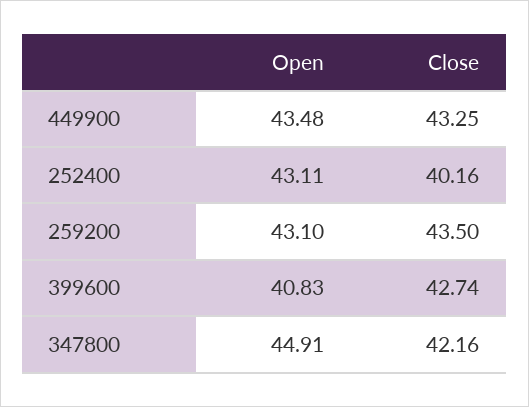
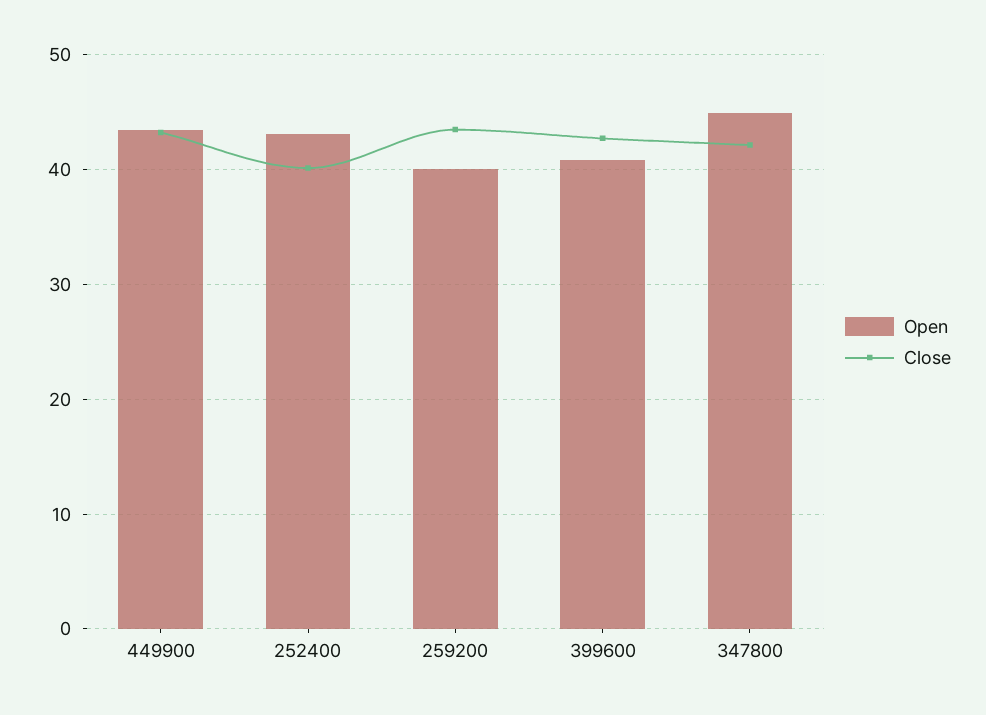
  {
    "Open": {
      "449900": 43.48,
      "252400": 43.11,
-     "259200": 43.1,
+     "259200": 40,
      "399600": 40.83,
      "347800": 44.91
    },
    "Close": {
      "449900": 43.25,
      "252400": 40.16,
      "259200": 43.5,
      "399600": 42.74,
      "347800": 42.16
    }
  }

